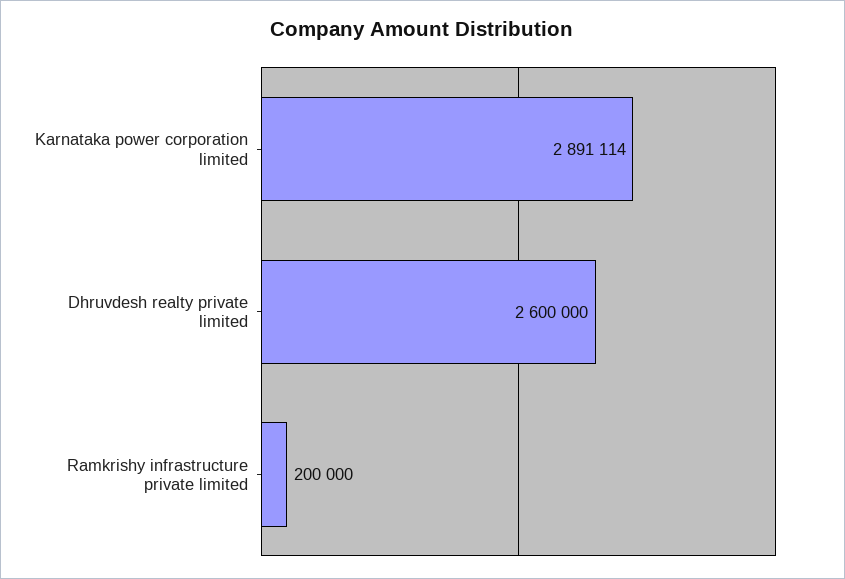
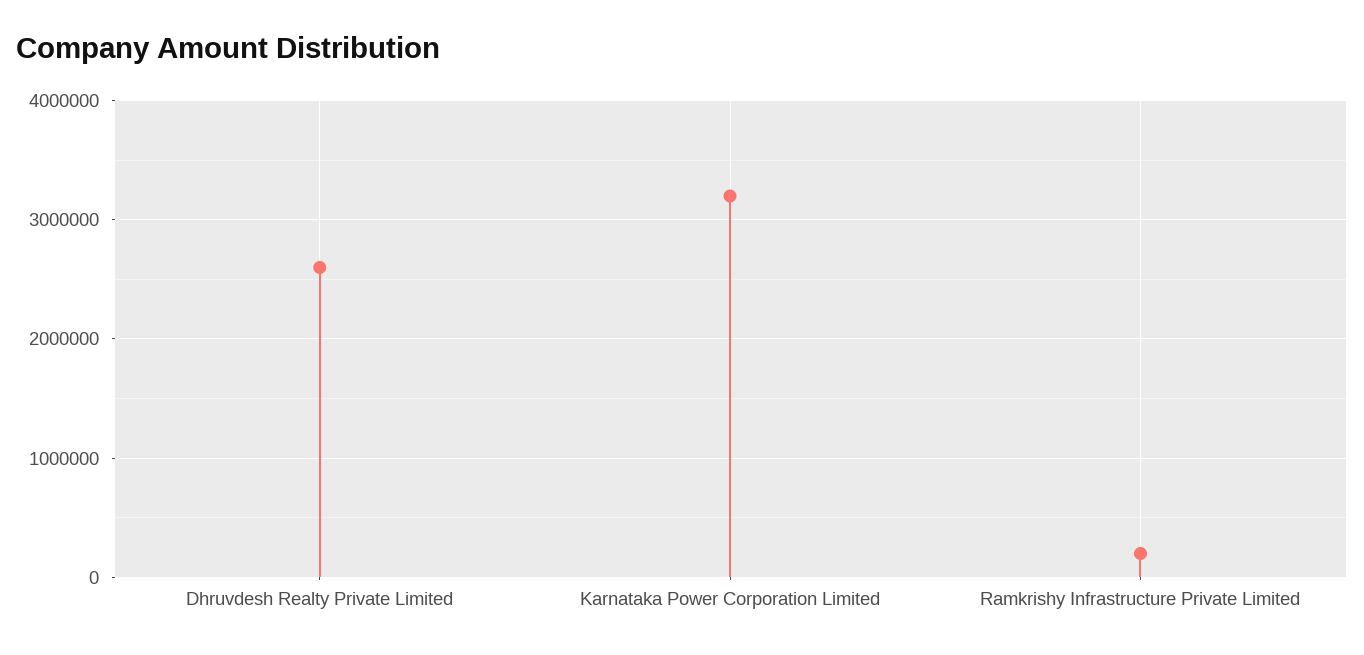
  {
-   "Karnataka power corporation limited": 2891114,
+   "Karnataka power corporation limited": 3200000,
    "Dhruvdesh realty private limited": 2600000,
    "Ramkrishy infrastructure private limited": 200000
  }

